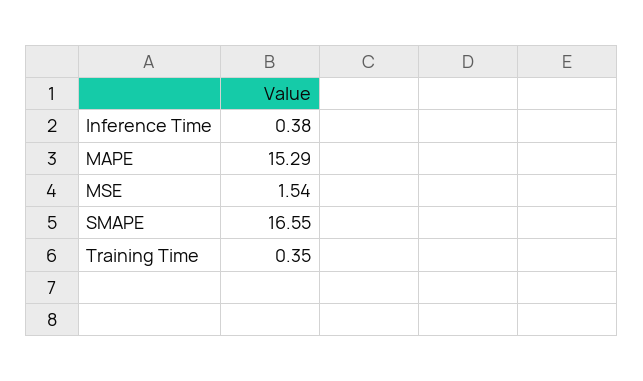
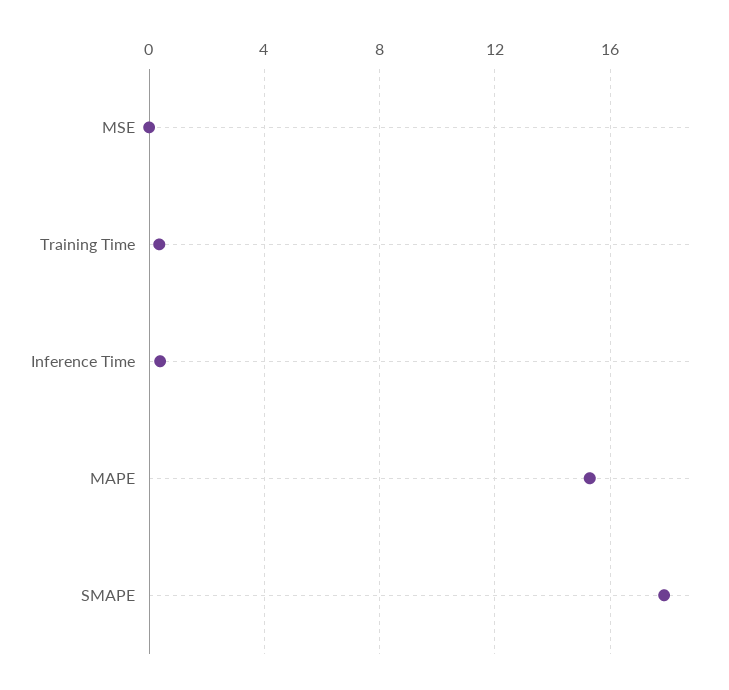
  {
    "Inference Time": 0.38,
    "MAPE": 15.29,
-   "MSE": 1.54,
+   "MSE": 0,
-   "SMAPE": 16.55,
+   "SMAPE": 18,
    "Training Time": 0.35
  }

